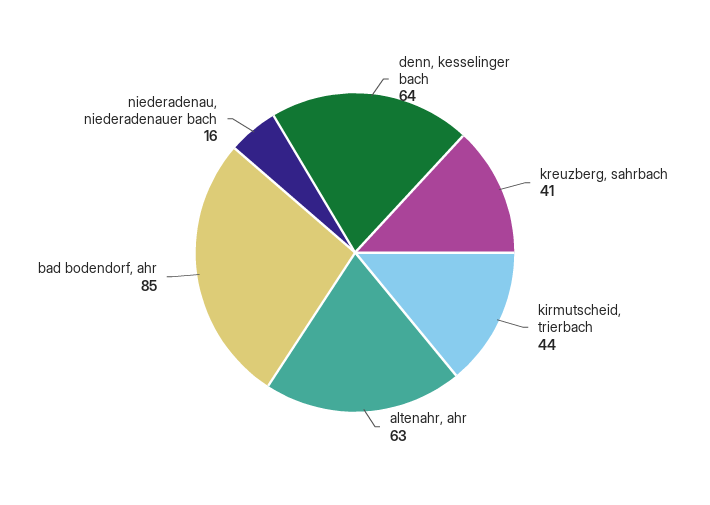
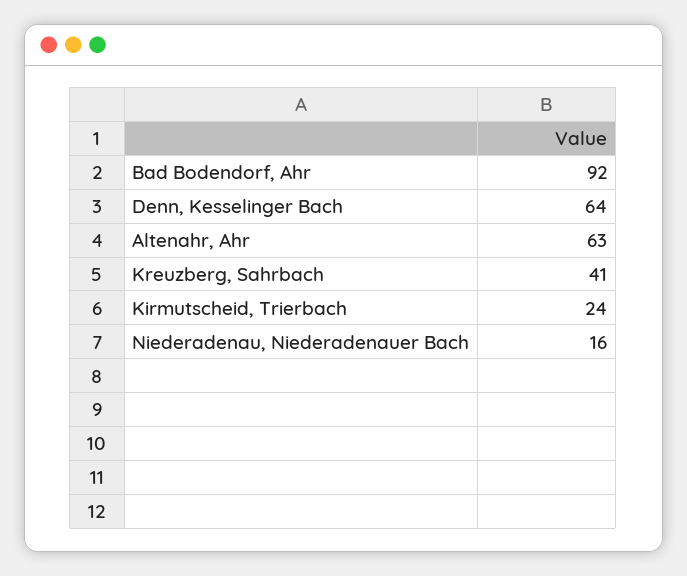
  {
    "denn, kesselinger bach": 64,
    "kreuzberg, sahrbach": 41,
-   "kirmutscheid, trierbach": 44,
+   "kirmutscheid, trierbach": 24,
    "altenahr, ahr": 63,
-   "bad bodendorf, ahr": 85,
+   "bad bodendorf, ahr": 92,
    "niederadenau, niederadenauer bach": 16
  }

